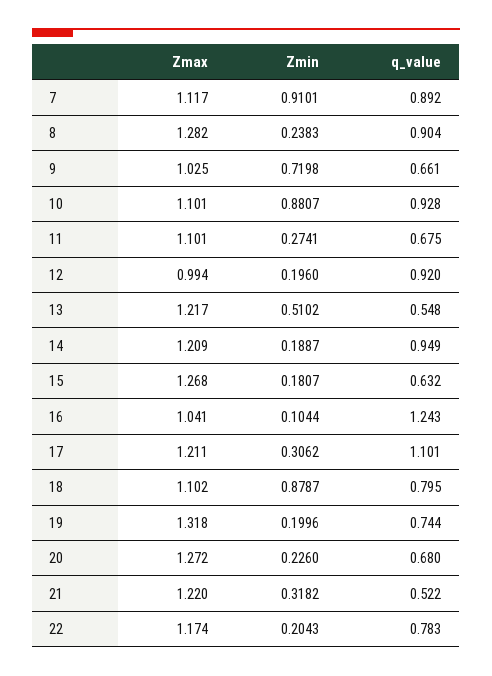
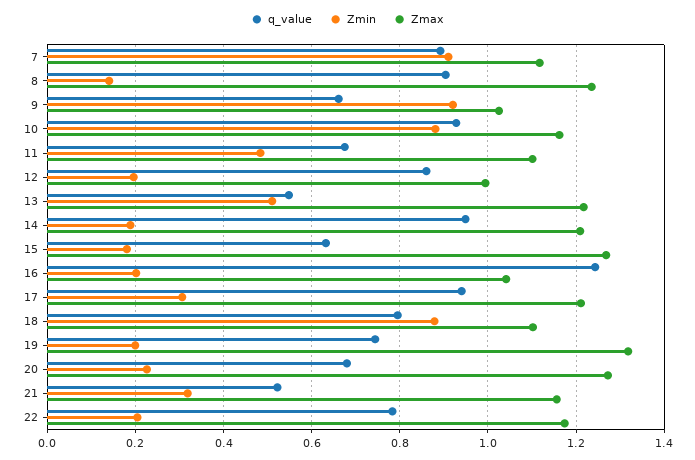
  {
    "Zmax": {
      "7": 1.117,
-     "8": 1.282,
+     "8": 1.24,
      "9": 1.025,
-     "10": 1.101,
+     "10": 1.16,
      "11": 1.101,
      "12": 0.994,
      "13": 1.217,
      "14": 1.209,
      "15": 1.268,
      "16": 1.041,
      "17": 1.211,
      "18": 1.102,
      "19": 1.318,
      "20": 1.272,
-     "21": 1.22,
+     "21": 1.16,
      "22": 1.174
    },
    "Zmin": {
      "7": 0.9101,
-     "8": 0.2383,
+     "8": 0.14,
-     "9": 0.7198,
+     "9": 0.92,
      "10": 0.8807,
-     "11": 0.2741,
+     "11": 0.48,
      "12": 0.196,
      "13": 0.5102,
      "14": 0.1887,
      "15": 0.1807,
-     "16": 0.1044,
+     "16": 0.2,
      "17": 0.3062,
      "18": 0.8787,
      "19": 0.1996,
      "20": 0.226,
      "21": 0.3182,
      "22": 0.2043
    },
    "q_value": {
      "7": 0.892,
      "8": 0.904,
      "9": 0.661,
      "10": 0.928,
      "11": 0.675,
-     "12": 0.92,
+     "12": 0.86,
      "13": 0.548,
      "14": 0.949,
      "15": 0.632,
      "16": 1.243,
-     "17": 1.101,
+     "17": 0.94,
      "18": 0.795,
      "19": 0.744,
      "20": 0.68,
      "21": 0.522,
      "22": 0.783
    }
  }

